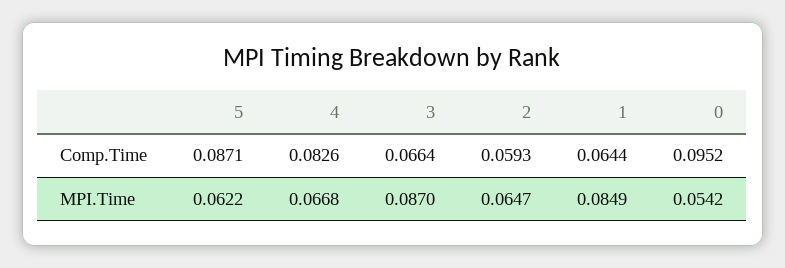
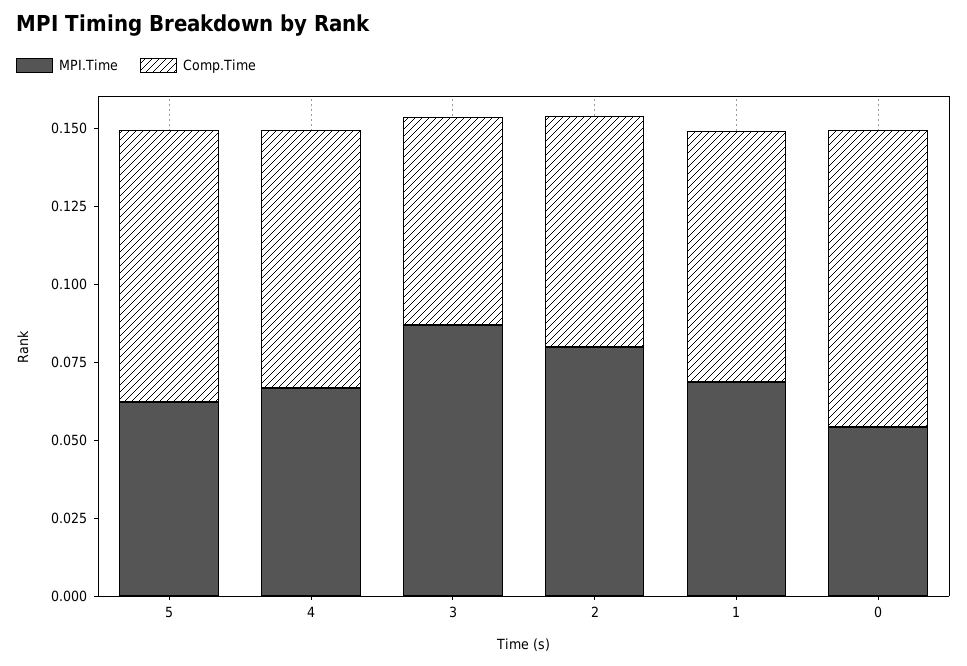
  {
    "Comp.Time": {
      "5": 0.0871,
      "4": 0.0826,
      "3": 0.0664,
-     "2": 0.0593,
+     "2": 0.075,
-     "1": 0.0644,
+     "1": 0.08,
      "0": 0.0952
    },
    "MPI.Time": {
      "5": 0.0622,
      "4": 0.0668,
      "3": 0.087,
-     "2": 0.0647,
+     "2": 0.08,
-     "1": 0.0849,
+     "1": 0.07,
      "0": 0.0542
    }
  }

